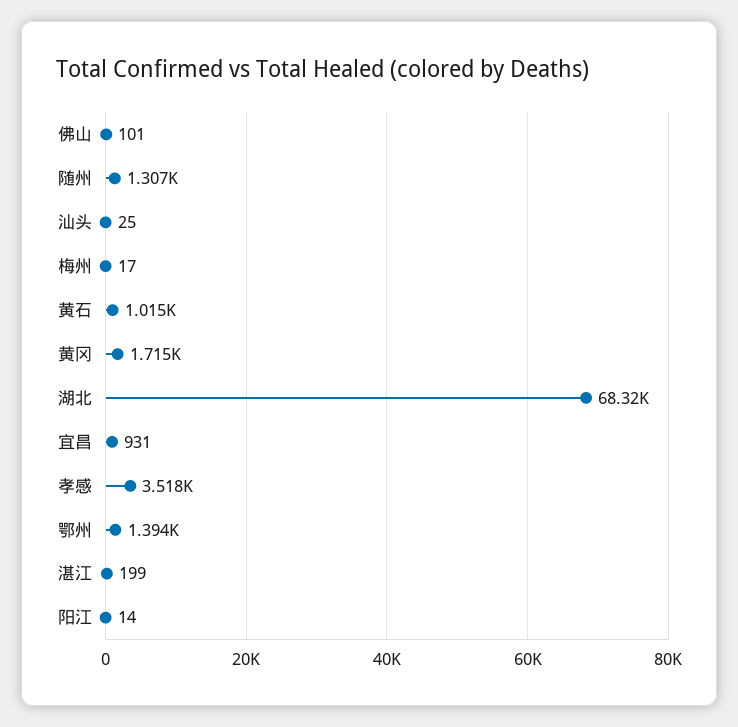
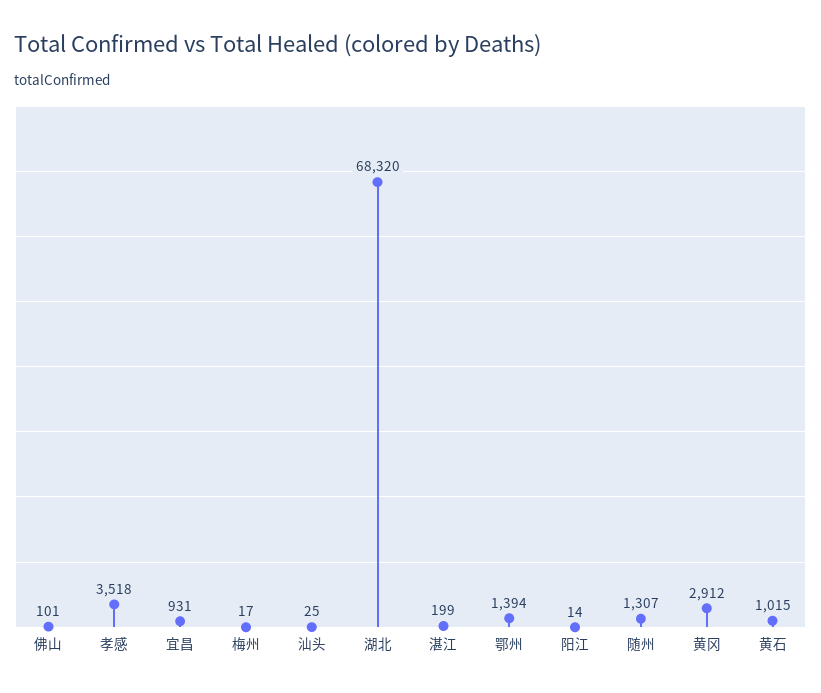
  {
    "佛山": 101,
    "随州": 1307,
    "汕头": 25,
    "梅州": 17,
    "黄石": 1015,
-   "黄冈": 1715,
+   "黄冈": 2912,
    "湖北": 68320,
    "宜昌": 931,
    "孝感": 3518,
    "鄂州": 1394,
    "湛江": 199,
    "阳江": 14
  }

